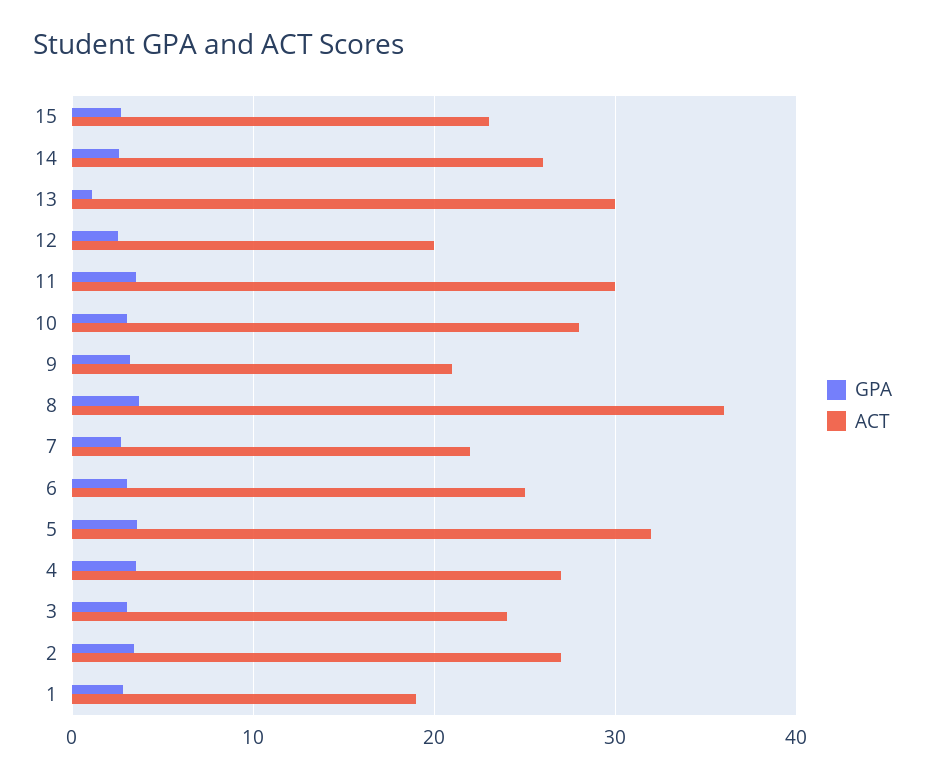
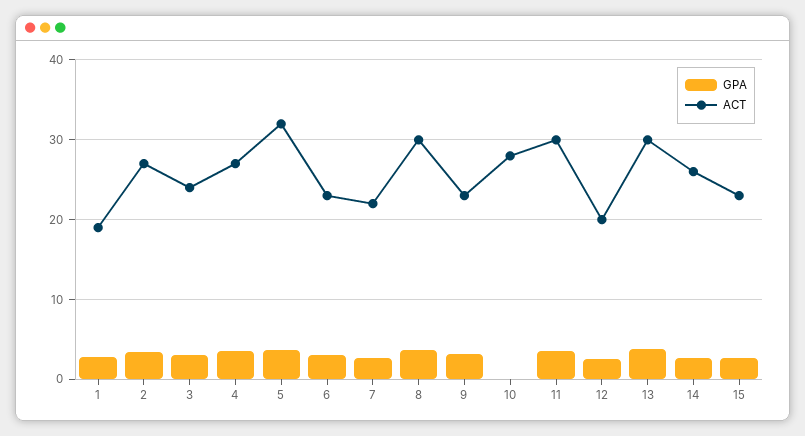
  {
    "GPA": {
      "15": 3,
      "14": 3,
-     "13": 1,
+     "13": 4,
      "12": 3,
      "11": 4,
-     "10": 3,
+     "10": 0,
      "9": 3,
      "8": 4,
      "7": 3,
      "6": 3,
      "5": 4,
      "4": 4,
      "3": 3,
      "2": 3,
      "1": 3
    },
    "ACT": {
      "15": 23,
      "14": 26,
      "13": 30,
      "12": 20,
      "11": 30,
      "10": 28,
-     "9": 21,
+     "9": 23,
-     "8": 36,
+     "8": 30,
      "7": 22,
-     "6": 25,
+     "6": 23,
      "5": 32,
      "4": 27,
      "3": 24,
      "2": 27,
      "1": 19
    }
  }

